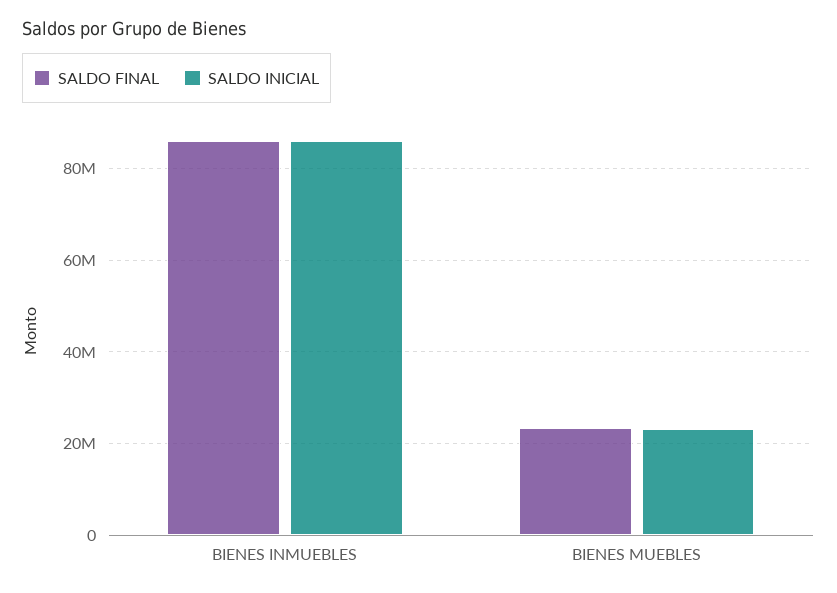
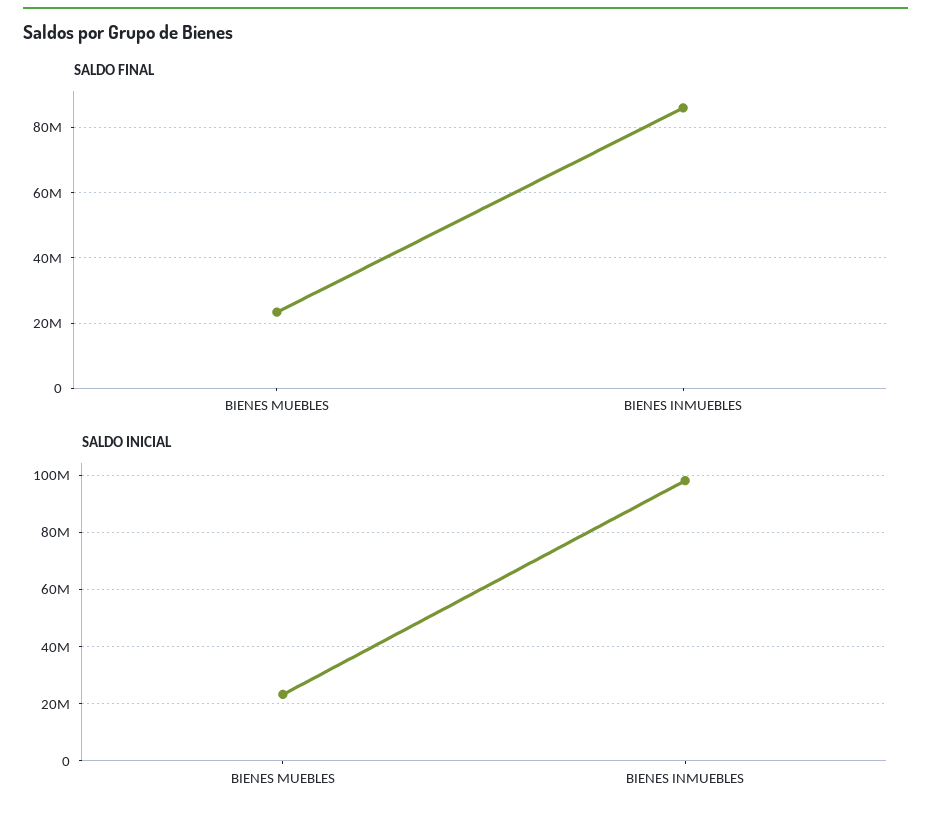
  {
    "SALDO FINAL": {
      "BIENES INMUEBLES": 86000000,
      "BIENES MUEBLES": 24000000
    },
    "SALDO INICIAL": {
-     "BIENES INMUEBLES": 86000000,
+     "BIENES INMUEBLES": 97500000,
      "BIENES MUEBLES": 24000000
    }
  }

